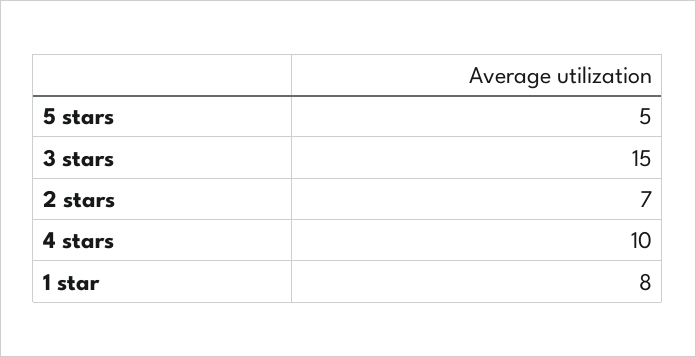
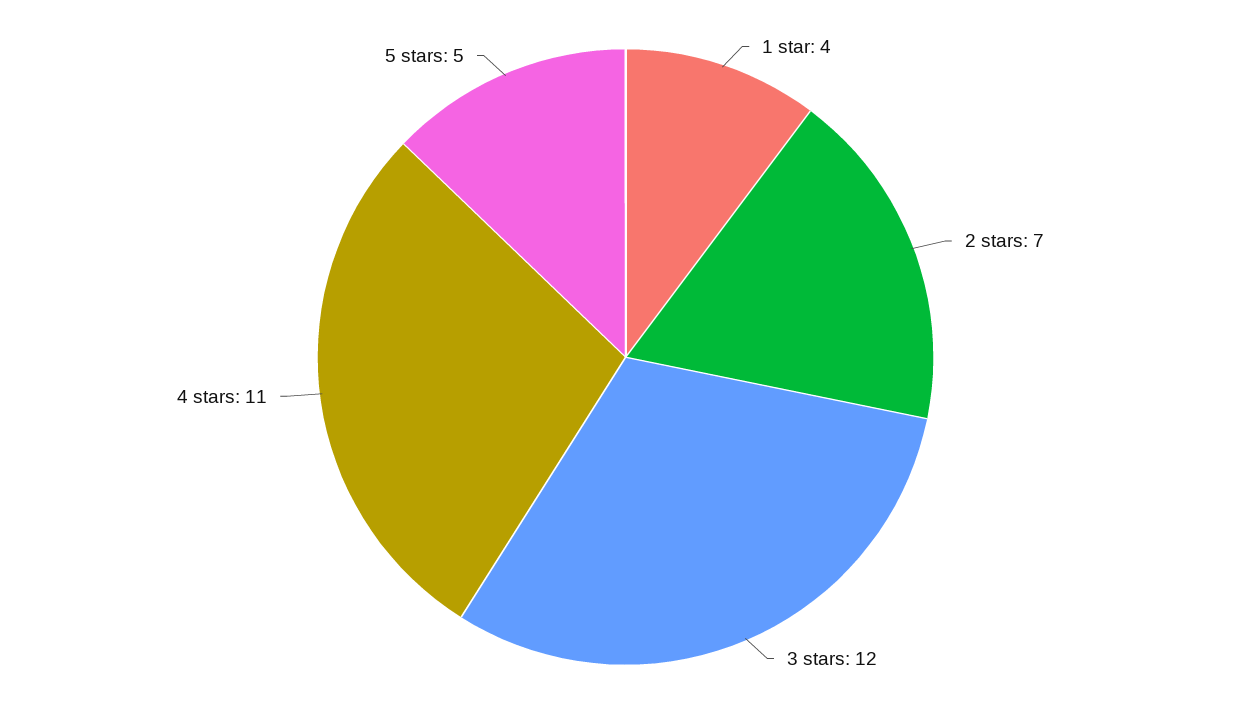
  {
    "5 stars": 5,
-   "3 stars": 15,
+   "3 stars": 12,
    "2 stars": 7,
-   "4 stars": 10,
+   "4 stars": 11,
-   "1 star": 8
+   "1 star": 4
  }

